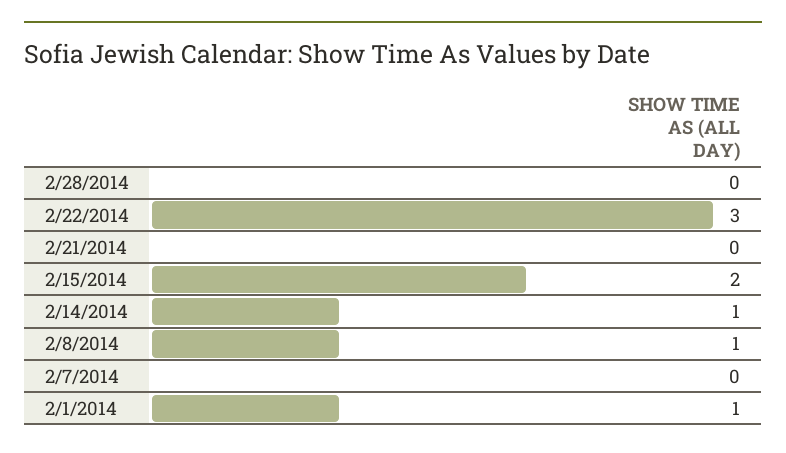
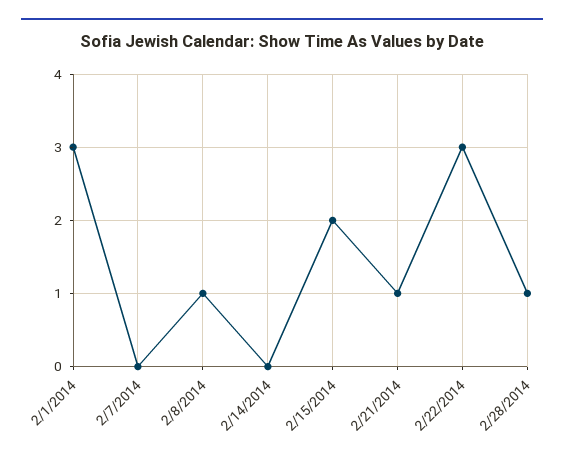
  {
-   "2/28/2014": 0,
+   "2/28/2014": 1,
    "2/22/2014": 3,
-   "2/21/2014": 0,
+   "2/21/2014": 1,
    "2/15/2014": 2,
-   "2/14/2014": 1,
+   "2/14/2014": 0,
    "2/8/2014": 1,
    "2/7/2014": 0,
-   "2/1/2014": 1
+   "2/1/2014": 3
  }

